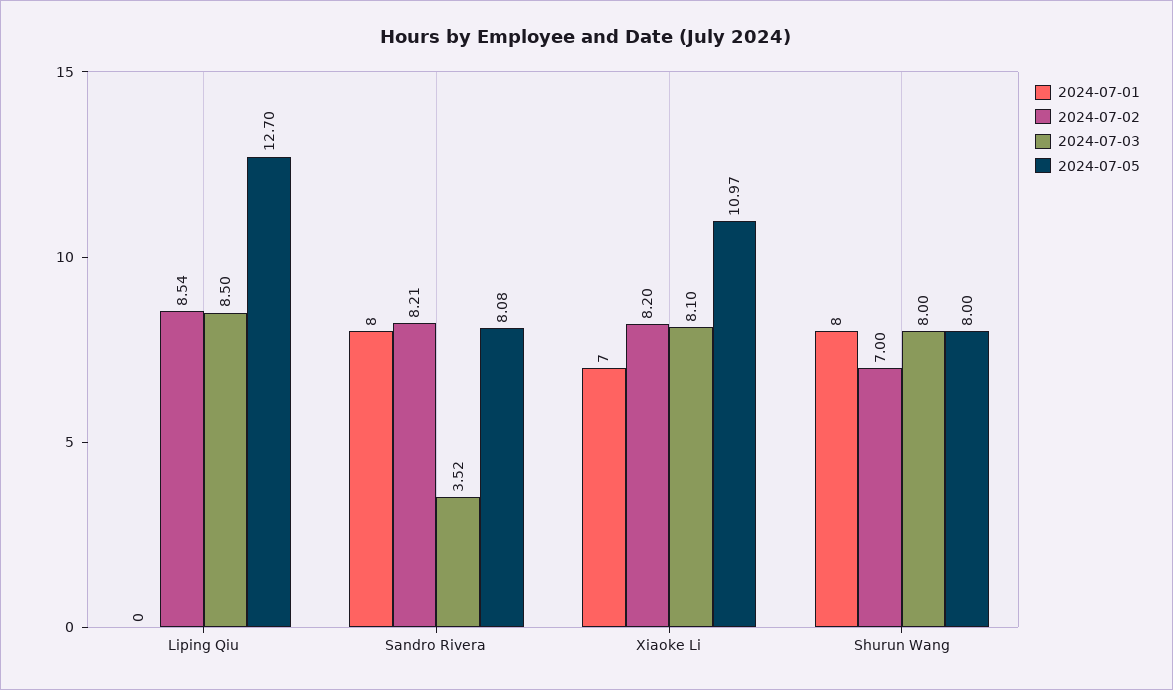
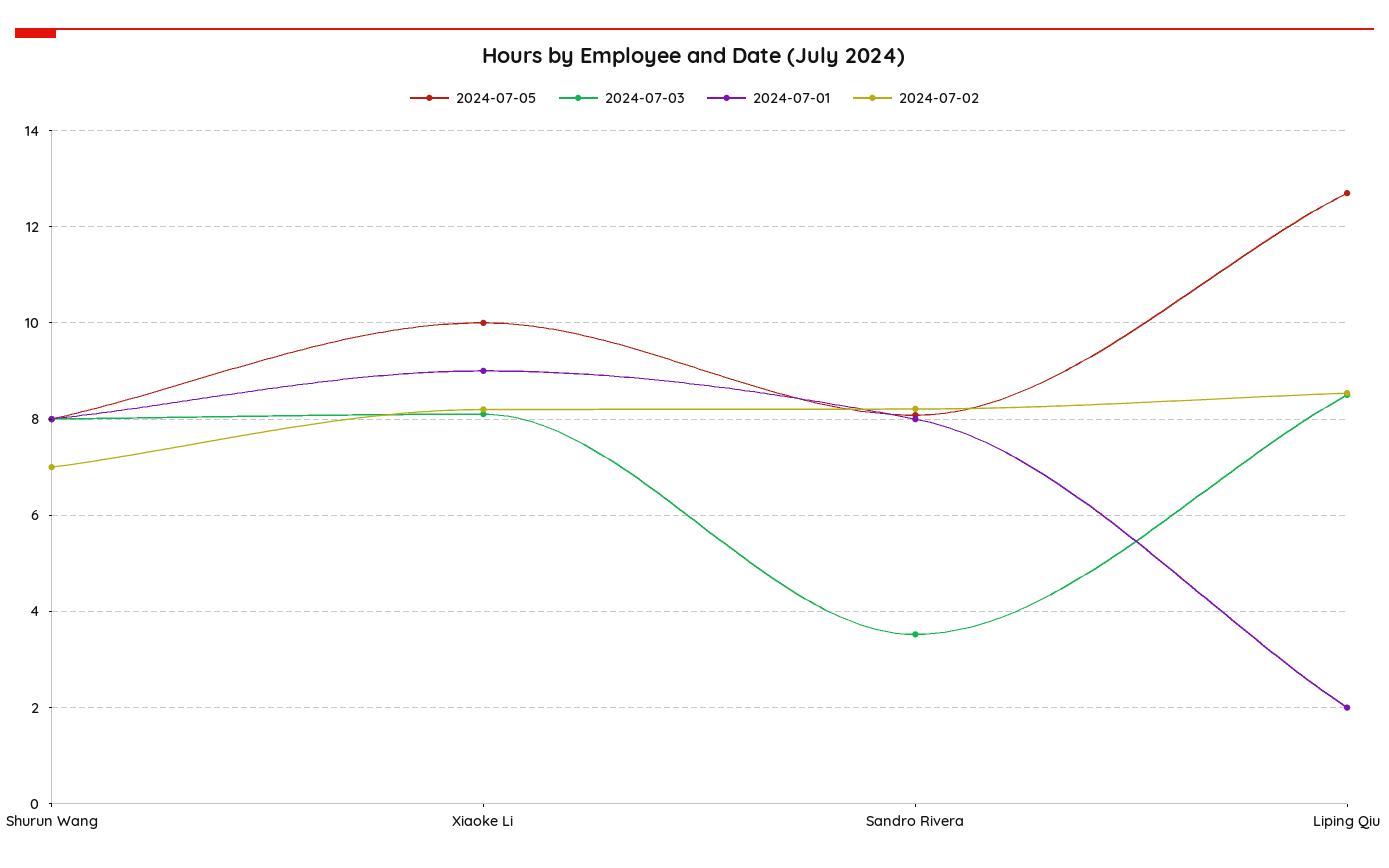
  {
    "2024-07-01": {
-     "Liping Qiu": 0,
+     "Liping Qiu": 2,
      "Sandro Rivera": 8,
-     "Xiaoke Li": 7,
+     "Xiaoke Li": 9,
      "Shurun Wang": 8
    },
    "2024-07-02": {
      "Liping Qiu": 8.54,
      "Sandro Rivera": 8.21,
      "Xiaoke Li": 8.2,
      "Shurun Wang": 7
    },
    "2024-07-03": {
      "Liping Qiu": 8.5,
      "Sandro Rivera": 3.52,
      "Xiaoke Li": 8.1,
      "Shurun Wang": 8
    },
    "2024-07-05": {
      "Liping Qiu": 12.7,
      "Sandro Rivera": 8.08,
-     "Xiaoke Li": 10.97,
+     "Xiaoke Li": 10,
      "Shurun Wang": 8
    }
  }

